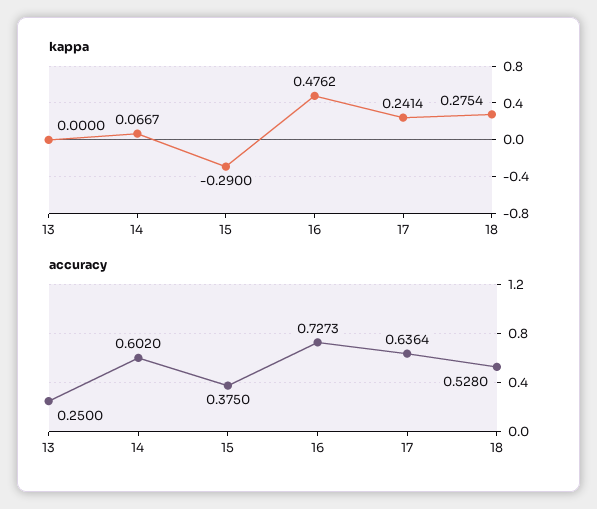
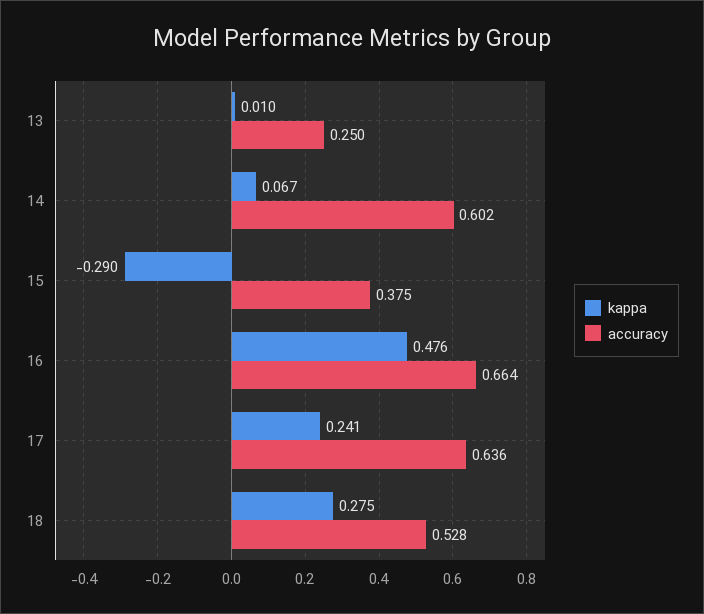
  {
    "kappa": {
-     "13": 0,
+     "13": 0.01,
      "14": 0.0667,
      "15": -0.29,
      "16": 0.4762,
      "17": 0.2414,
      "18": 0.2754
    },
    "accuracy": {
      "13": 0.25,
      "14": 0.602,
      "15": 0.375,
-     "16": 0.7273,
+     "16": 0.664,
      "17": 0.6364,
      "18": 0.528
    }
  }

